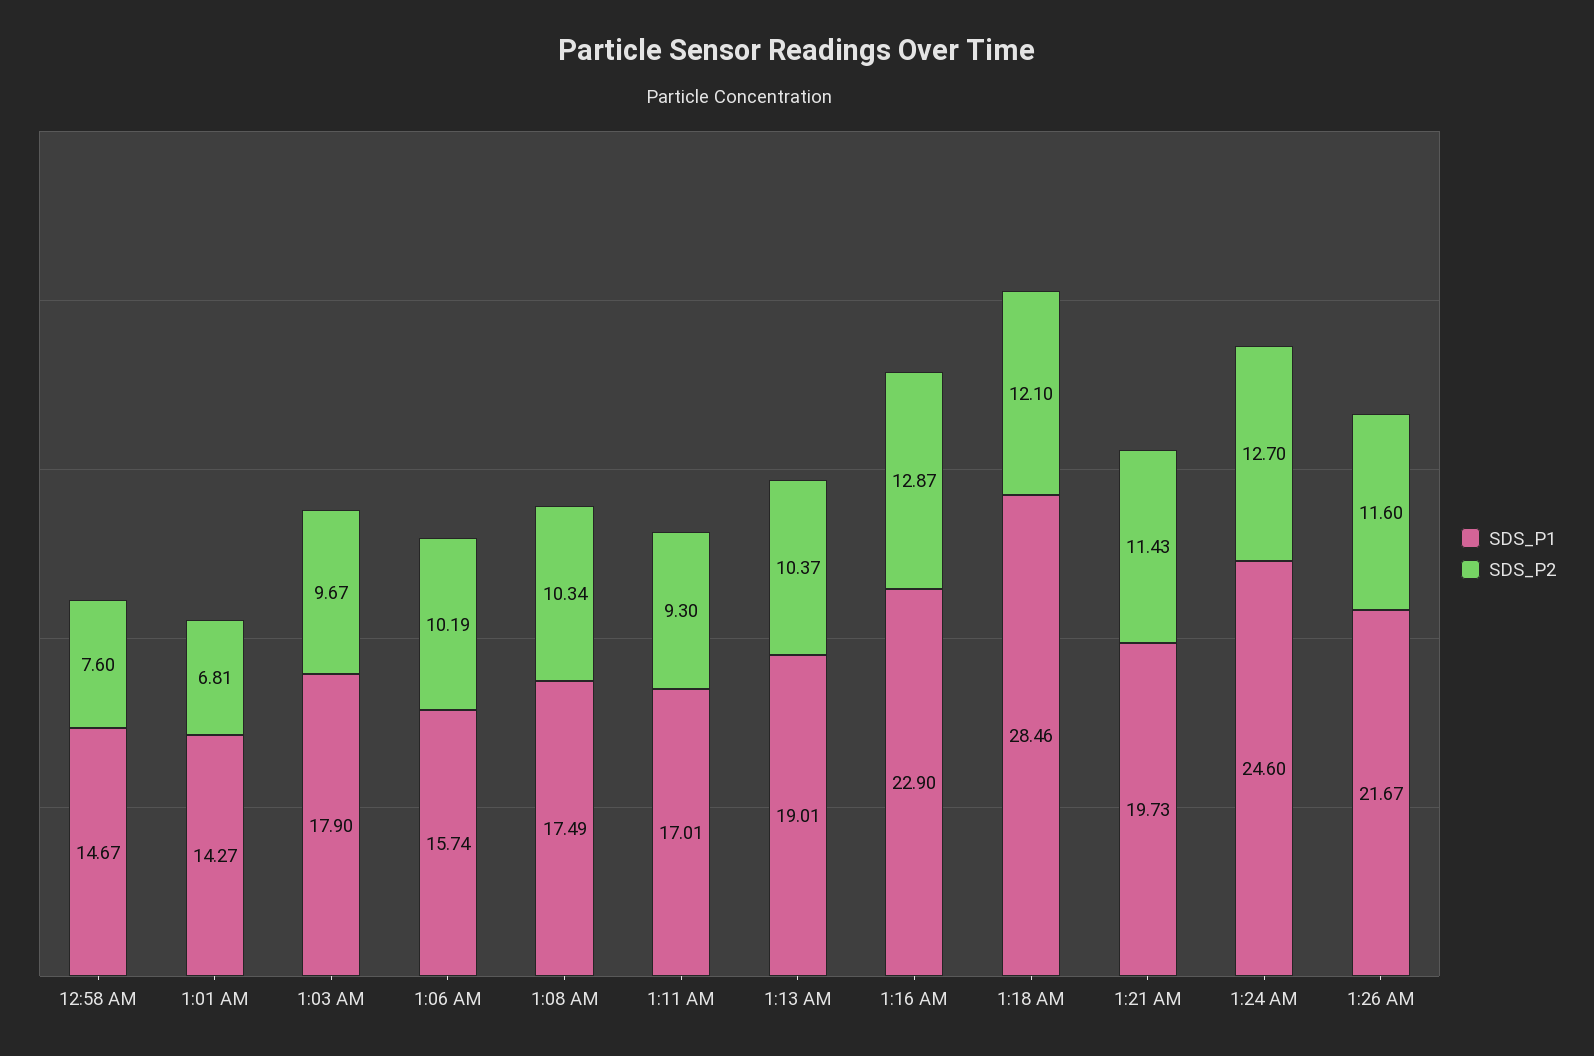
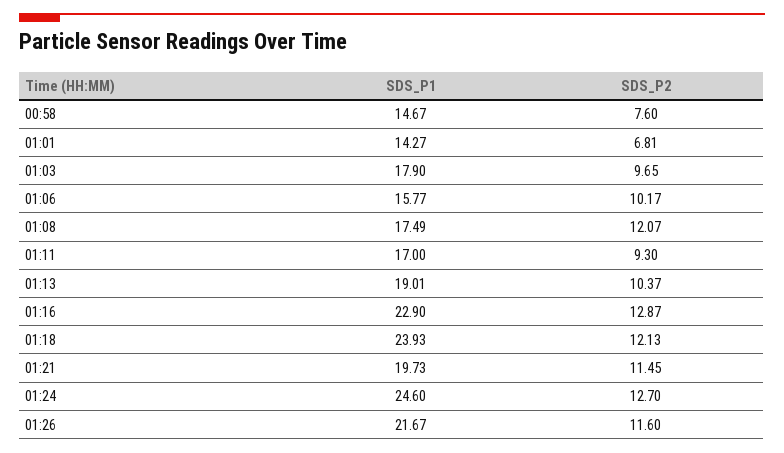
  {
    "SDS_P1": {
      "12:58 AM": 14.67,
      "1:01 AM": 14.27,
      "1:03 AM": 17.9,
-     "1:06 AM": 15.74,
+     "1:06 AM": 15.77,
      "1:08 AM": 17.49,
-     "1:11 AM": 17.01,
+     "1:11 AM": 17,
      "1:13 AM": 19.01,
      "1:16 AM": 22.9,
-     "1:18 AM": 28.46,
+     "1:18 AM": 23.93,
      "1:21 AM": 19.73,
      "1:24 AM": 24.6,
      "1:26 AM": 21.67
    },
    "SDS_P2": {
      "12:58 AM": 7.6,
      "1:01 AM": 6.81,
-     "1:03 AM": 9.67,
+     "1:03 AM": 9.65,
-     "1:06 AM": 10.19,
+     "1:06 AM": 10.17,
-     "1:08 AM": 10.34,
+     "1:08 AM": 12.07,
      "1:11 AM": 9.3,
      "1:13 AM": 10.37,
      "1:16 AM": 12.87,
-     "1:18 AM": 12.1,
+     "1:18 AM": 12.13,
-     "1:21 AM": 11.43,
+     "1:21 AM": 11.45,
      "1:24 AM": 12.7,
      "1:26 AM": 11.6
    }
  }

